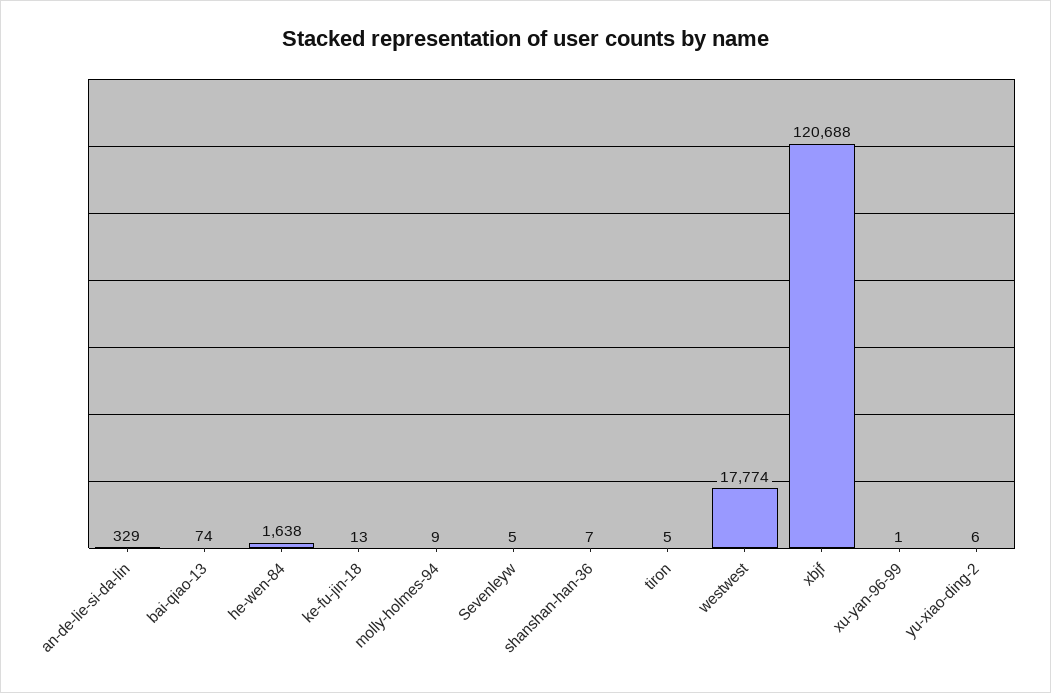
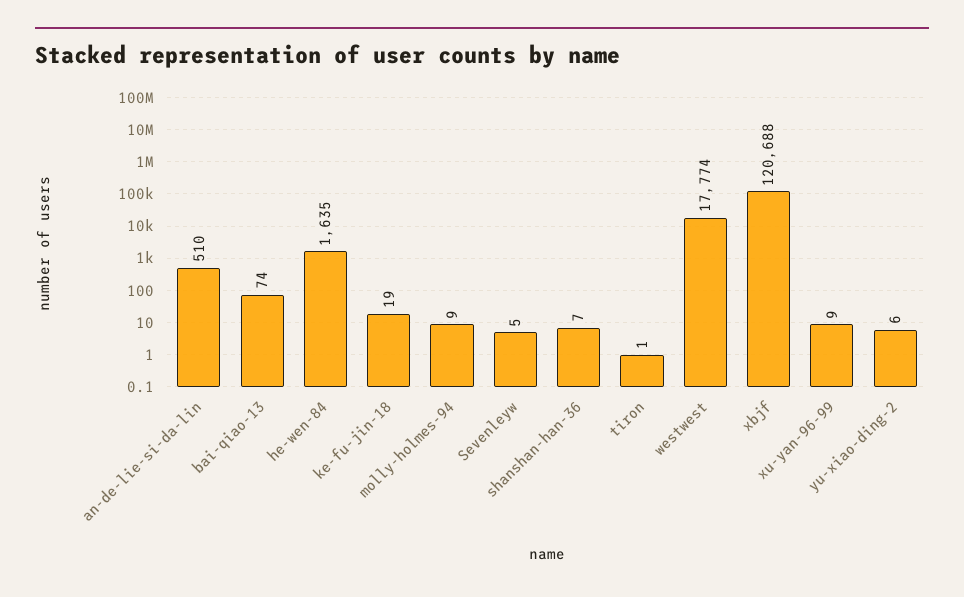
  {
-   "an-de-lie-si-da-lin": 329,
+   "an-de-lie-si-da-lin": 510,
    "bai-qiao-13": 74,
-   "he-wen-84": 1638,
+   "he-wen-84": 1635,
-   "ke-fu-jin-18": 13,
+   "ke-fu-jin-18": 19,
    "molly-holmes-94": 9,
    "Sevenleyw": 5,
    "shanshan-han-36": 7,
-   "tiron": 5,
+   "tiron": 1,
    "westwest": 17774,
    "xbjf": 120688,
-   "xu-yan-96-99": 1,
+   "xu-yan-96-99": 9,
    "yu-xiao-ding-2": 6
  }

